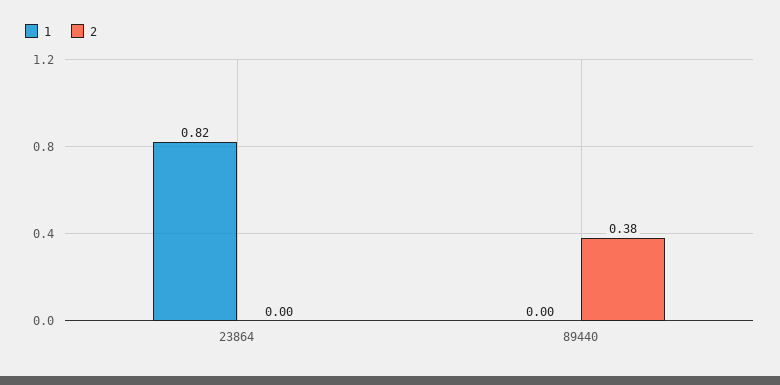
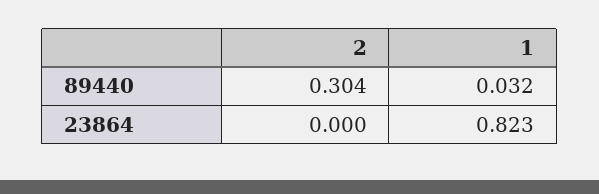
  {
    "1": {
      "23864": 0.823,
-     "89440": 0
+     "89440": 0.032
    },
    "2": {
      "23864": 0,
-     "89440": 0.38
+     "89440": 0.304
    }
  }

